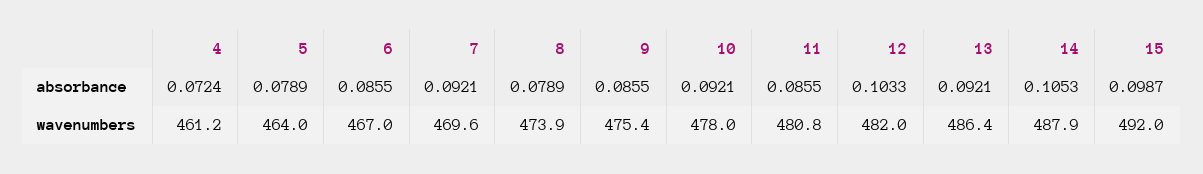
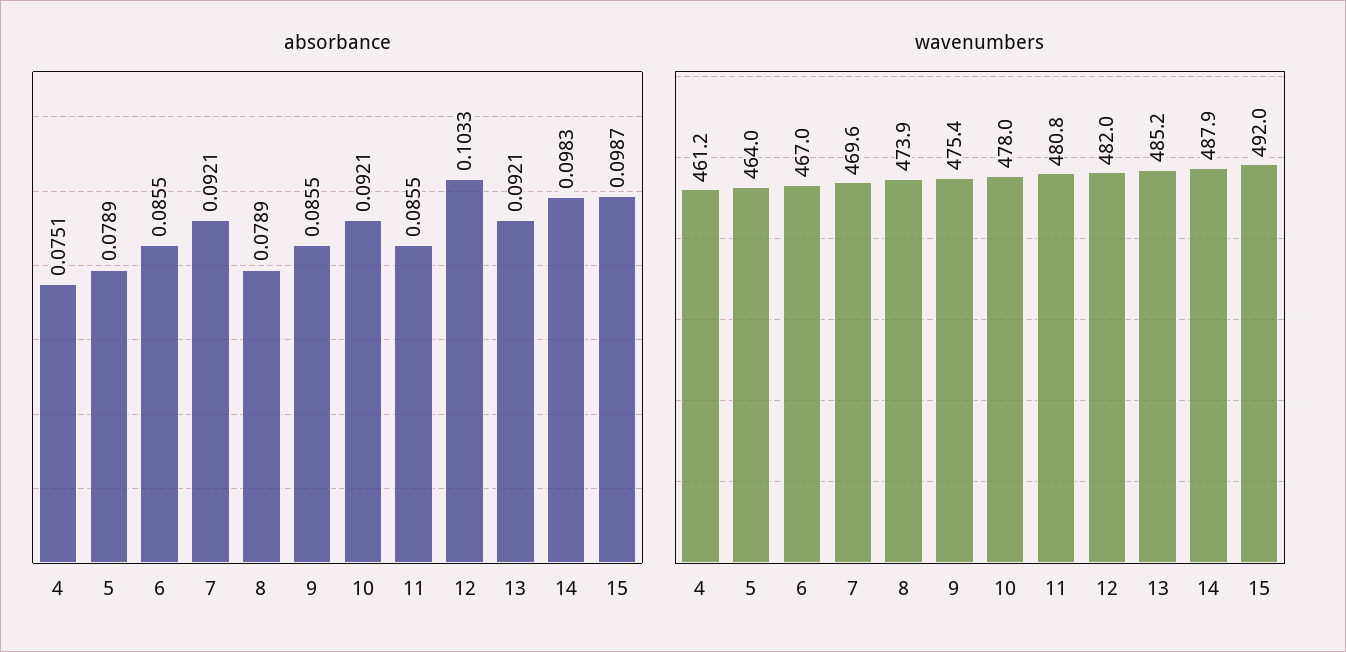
  {
    "absorbance": {
-     "4": 0.0724,
+     "4": 0.0751,
      "5": 0.0789,
      "6": 0.0855,
      "7": 0.0921,
      "8": 0.0789,
      "9": 0.0855,
      "10": 0.0921,
      "11": 0.0855,
      "12": 0.1033,
      "13": 0.0921,
-     "14": 0.1053,
+     "14": 0.0983,
      "15": 0.0987
    },
    "wavenumbers": {
      "4": 461.2,
      "5": 464,
      "6": 467,
      "7": 469.6,
      "8": 473.9,
      "9": 475.4,
      "10": 478,
      "11": 480.8,
      "12": 482,
-     "13": 486.4,
+     "13": 485.2,
      "14": 487.9,
      "15": 492
    }
  }

